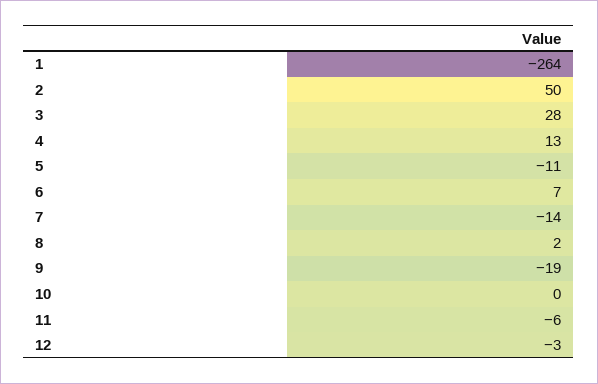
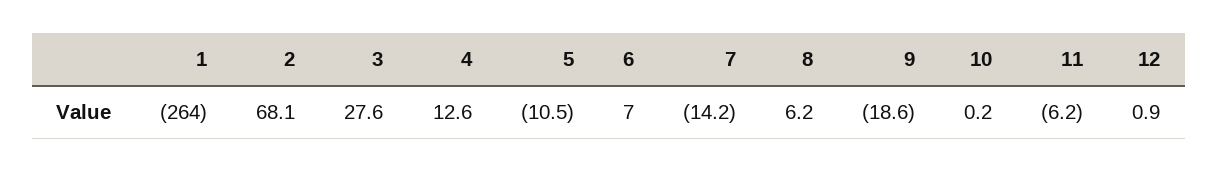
  {
    "1": -264,
-   "2": 50,
+   "2": 68.1,
    "3": 27.6,
    "4": 12.6,
    "5": -10.5,
    "6": 7,
    "7": -14.2,
-   "8": 2,
+   "8": 6.2,
    "9": -18.6,
    "10": 0.2,
    "11": -6.2,
-   "12": -3
+   "12": 0.9
  }

